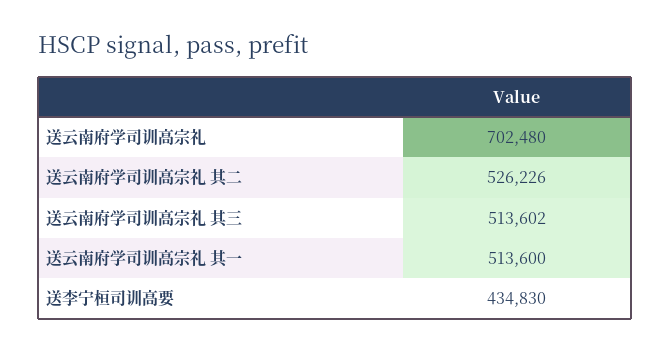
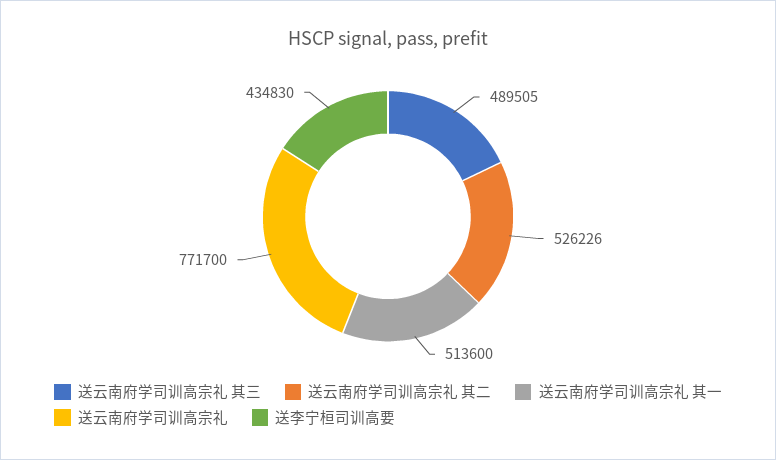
  {
-   "送云南府学司训高宗礼": 702480,
+   "送云南府学司训高宗礼": 771700,
    "送云南府学司训高宗礼 其二": 526226,
-   "送云南府学司训高宗礼 其三": 513602,
+   "送云南府学司训高宗礼 其三": 489505,
    "送云南府学司训高宗礼 其一": 513600,
    "送李宁桓司训高要": 434830
  }

